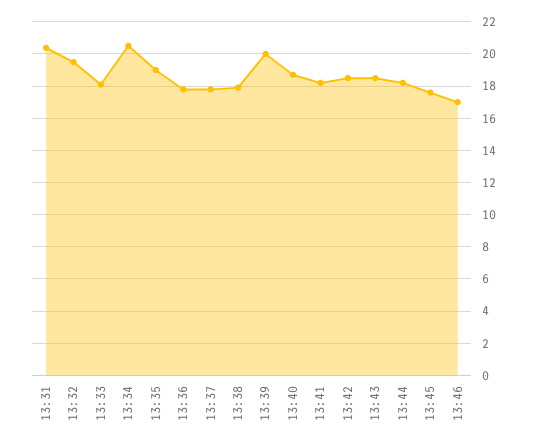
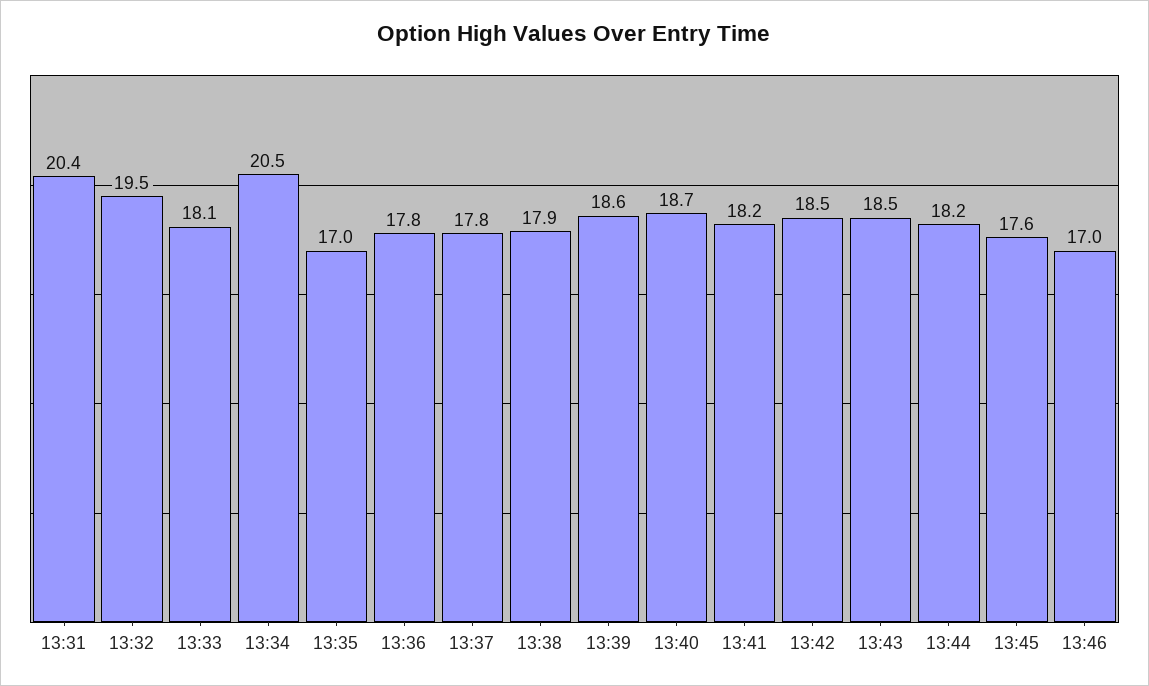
  {
    "13:31": 20.4,
    "13:32": 19.5,
    "13:33": 18.1,
    "13:34": 20.5,
-   "13:35": 19,
+   "13:35": 17,
    "13:36": 17.8,
    "13:37": 17.8,
    "13:38": 17.9,
-   "13:39": 20,
+   "13:39": 18.6,
    "13:40": 18.7,
    "13:41": 18.2,
    "13:42": 18.5,
    "13:43": 18.5,
    "13:44": 18.2,
    "13:45": 17.6,
    "13:46": 17
  }

